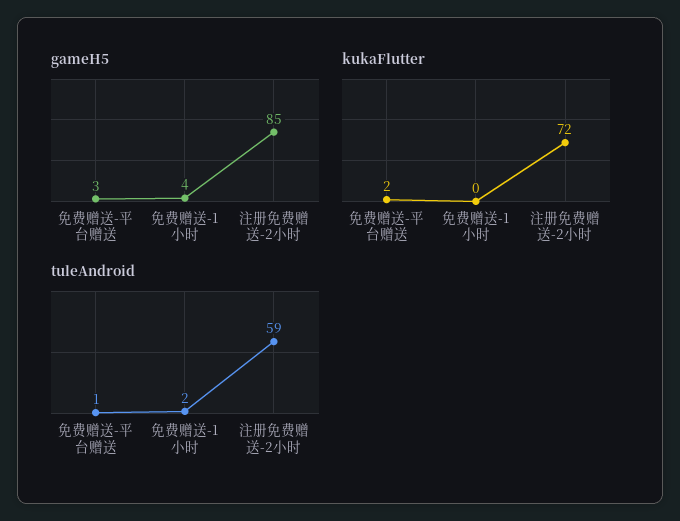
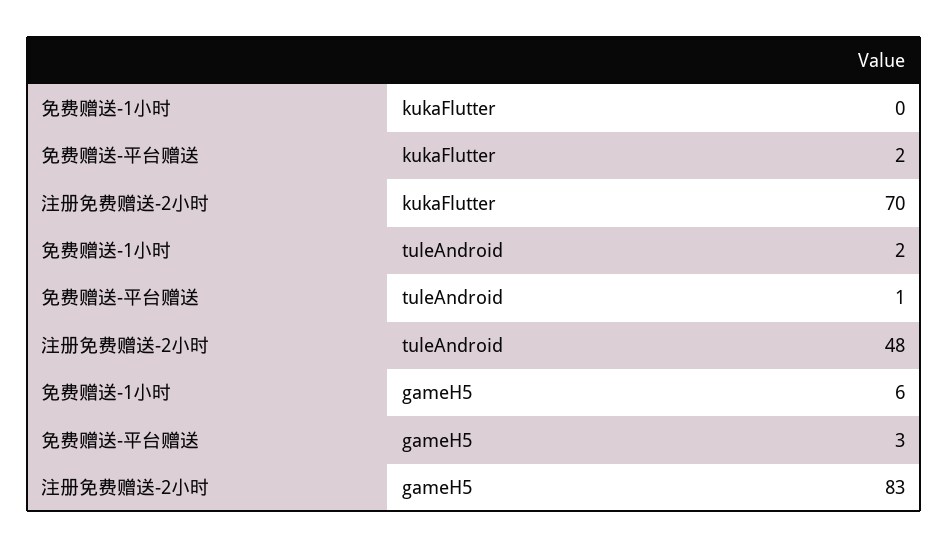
  {
    "gameH5": {
      "免费赠送-平台赠送": 3,
-     "免费赠送-1小时": 4,
+     "免费赠送-1小时": 6,
-     "注册免费赠送-2小时": 85
+     "注册免费赠送-2小时": 83
    },
    "kukaFlutter": {
      "免费赠送-平台赠送": 2,
      "免费赠送-1小时": 0,
-     "注册免费赠送-2小时": 72
+     "注册免费赠送-2小时": 70
    },
    "tuleAndroid": {
      "免费赠送-平台赠送": 1,
      "免费赠送-1小时": 2,
-     "注册免费赠送-2小时": 59
+     "注册免费赠送-2小时": 48
    }
  }

